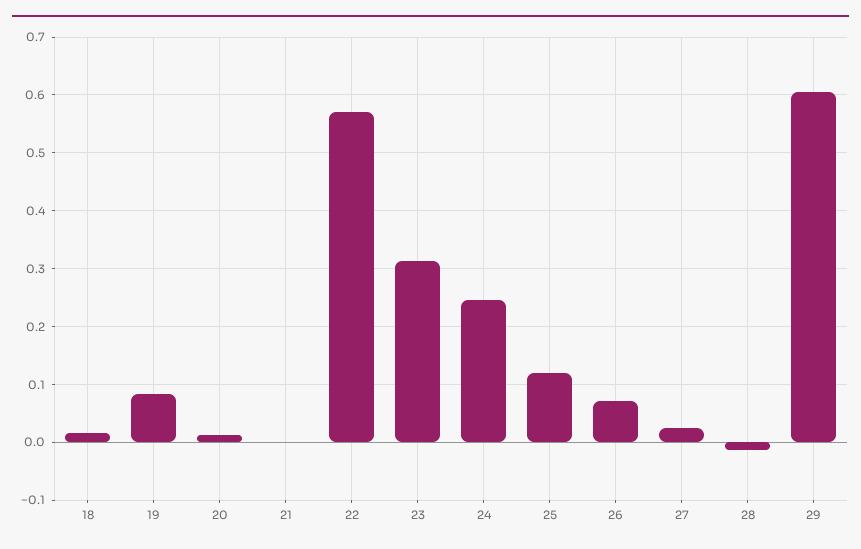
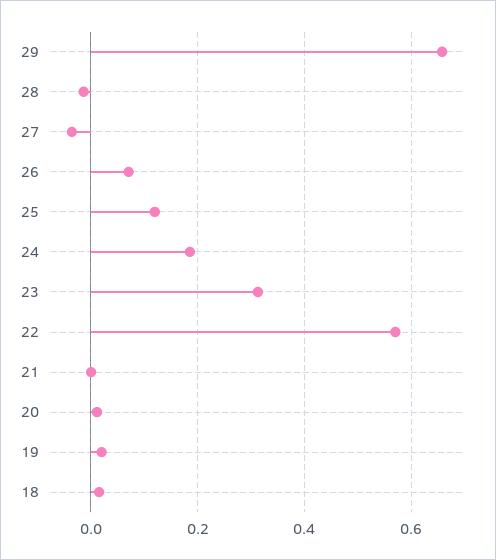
  {
    "18": 0.02,
-   "19": 0.08,
+   "19": 0.02,
    "20": 0.02,
    "21": 0,
    "22": 0.58,
    "23": 0.32,
-   "24": 0.24,
+   "24": 0.18,
    "25": 0.12,
    "26": 0.08,
-   "27": 0.02,
+   "27": -0.04,
    "28": -0.02,
-   "29": 0.6
+   "29": 0.66
  }

